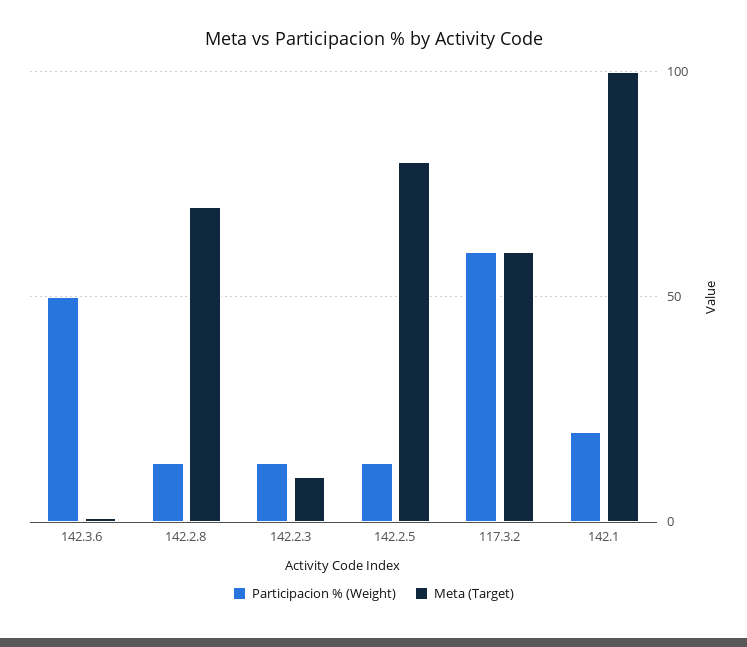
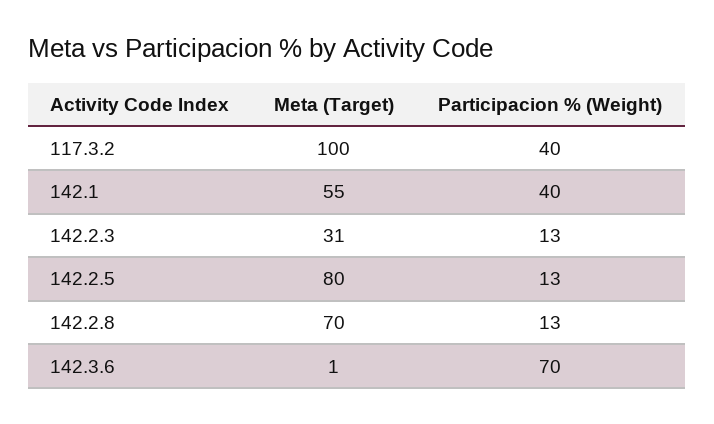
  {
    "Participacion % (Weight)": {
-     "142.3.6": 50,
+     "142.3.6": 70,
      "142.2.8": 13,
      "142.2.3": 13,
      "142.2.5": 13,
-     "117.3.2": 60,
+     "117.3.2": 40,
-     "142.1": 20
+     "142.1": 40
    },
    "Meta (Target)": {
      "142.3.6": 1,
      "142.2.8": 70,
-     "142.2.3": 10,
+     "142.2.3": 31,
      "142.2.5": 80,
-     "117.3.2": 60,
+     "117.3.2": 100,
-     "142.1": 100
+     "142.1": 55
    }
  }

